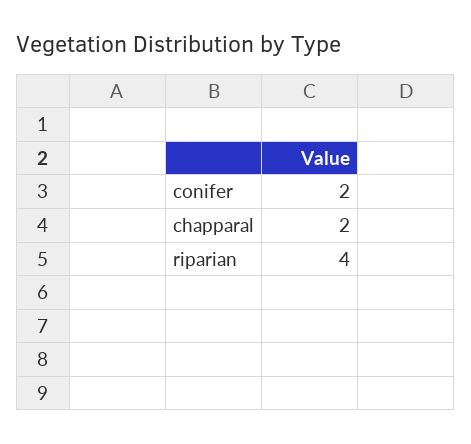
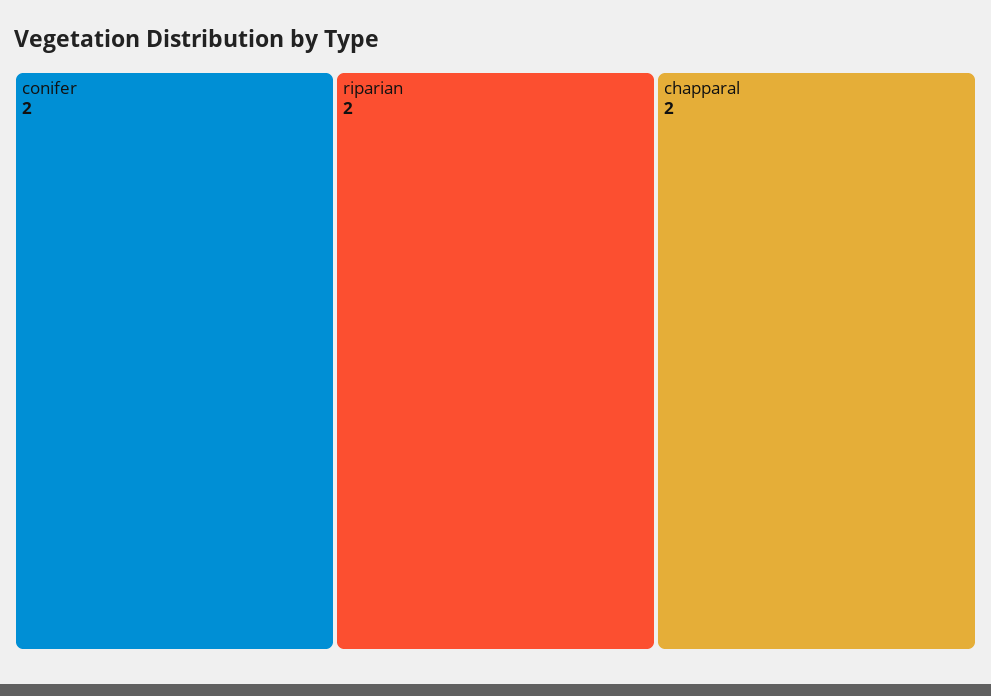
  {
    "conifer": 2,
    "chapparal": 2,
-   "riparian": 4
+   "riparian": 2
  }

